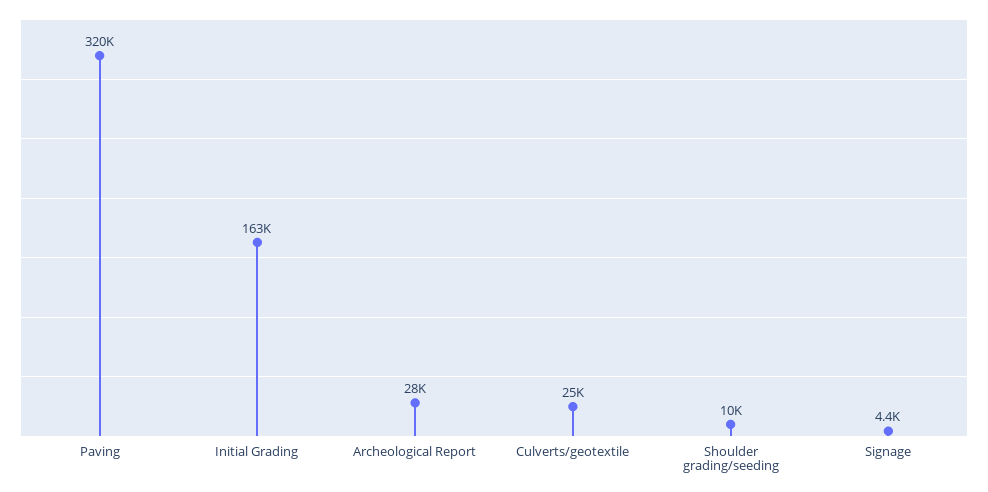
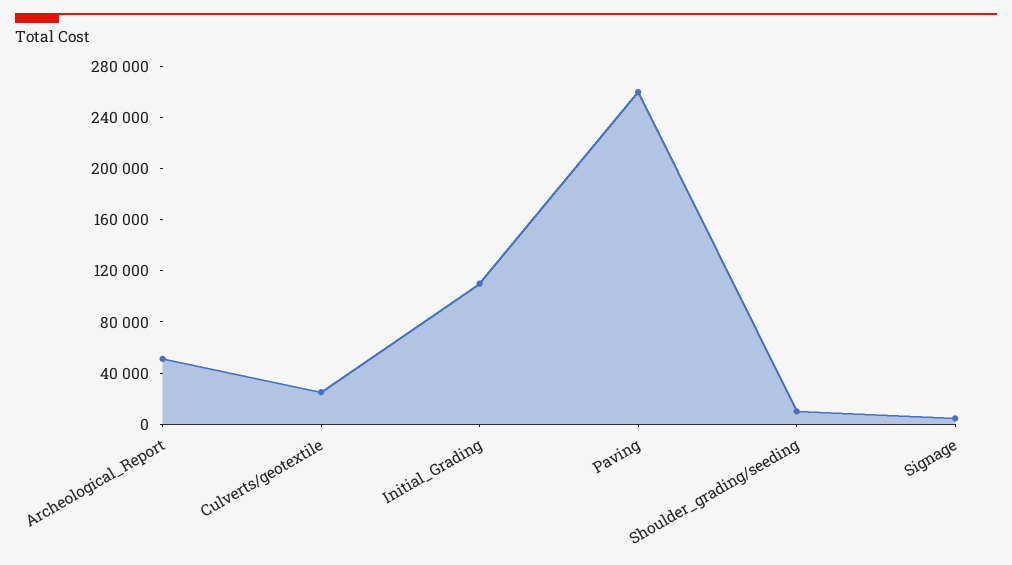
  {
-   "Paving": 320000,
+   "Paving": 260000,
-   "Initial Grading": 163000,
+   "Initial Grading": 110000,
-   "Archeological Report": 28000,
+   "Archeological Report": 50000,
    "Culverts/geotextile": 25000,
    "Shoulder grading/seeding": 10000,
    "Signage": 4400
  }

